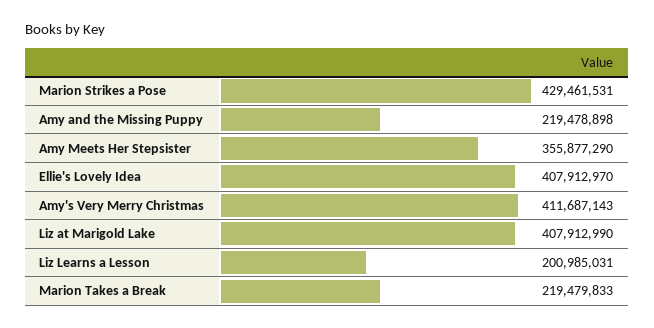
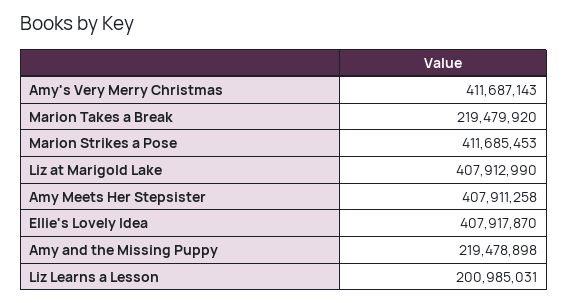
  {
-   "Marion Strikes a Pose": 429461531,
+   "Marion Strikes a Pose": 411685453,
    "Amy and the Missing Puppy": 219478898,
-   "Amy Meets Her Stepsister": 355877290,
+   "Amy Meets Her Stepsister": 407911258,
-   "Ellie's Lovely Idea": 407912970,
+   "Ellie's Lovely Idea": 407917870,
    "Amy's Very Merry Christmas": 411687143,
    "Liz at Marigold Lake": 407912990,
    "Liz Learns a Lesson": 200985031,
-   "Marion Takes a Break": 219479833
+   "Marion Takes a Break": 219479920
  }

